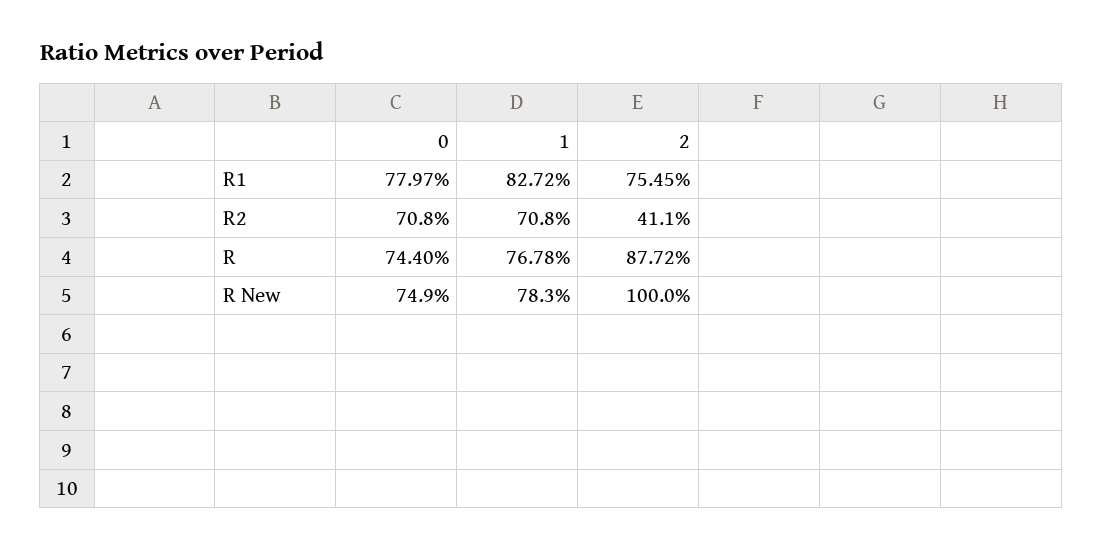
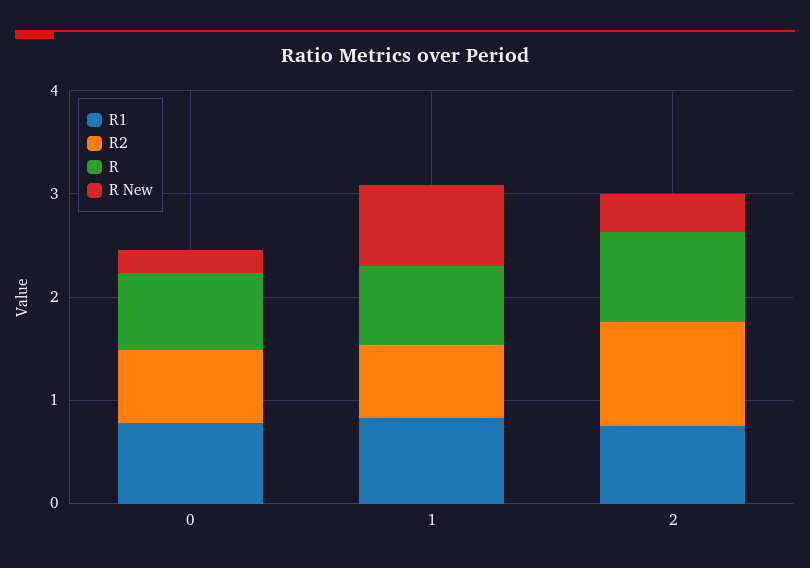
  {
    "R1": {
      "0": 0.7797,
      "1": 0.8272,
      "2": 0.7545
    },
    "R2": {
      "0": 0.708,
      "1": 0.708,
-     "2": 0.411
+     "2": 1
    },
    "R": {
      "0": 0.744,
      "1": 0.7678,
      "2": 0.8772
    },
    "R New": {
-     "0": 0.749,
+     "0": 0.2,
      "1": 0.783,
-     "2": 1
+     "2": 0.4
    }
  }

